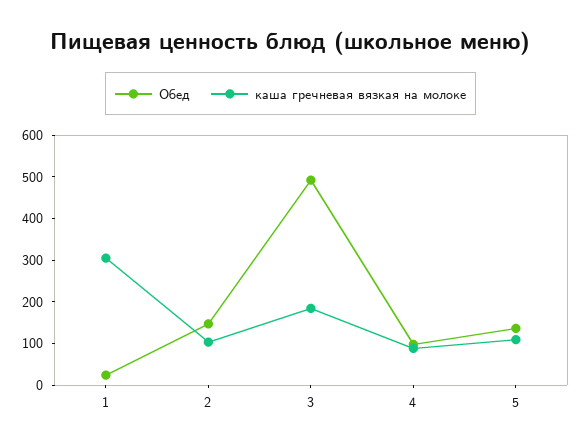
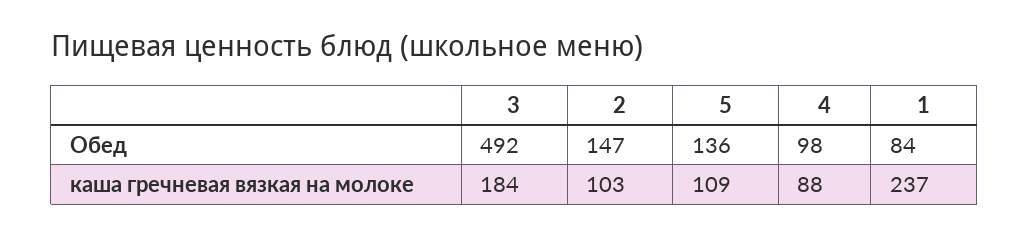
  {
    "Обед": {
-     "1": 20,
+     "1": 84,
      "2": 147,
      "3": 492,
      "4": 98,
      "5": 136
    },
    "каша гречневая вязкая на молоке": {
-     "1": 300,
+     "1": 237,
      "2": 103,
      "3": 184,
      "4": 88,
      "5": 109
    }
  }

